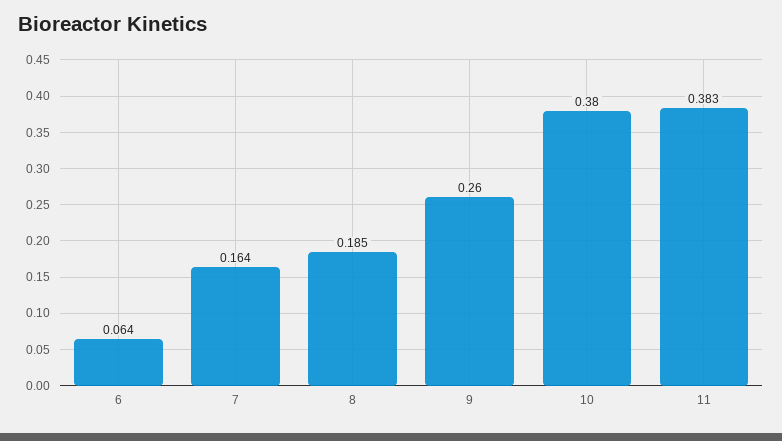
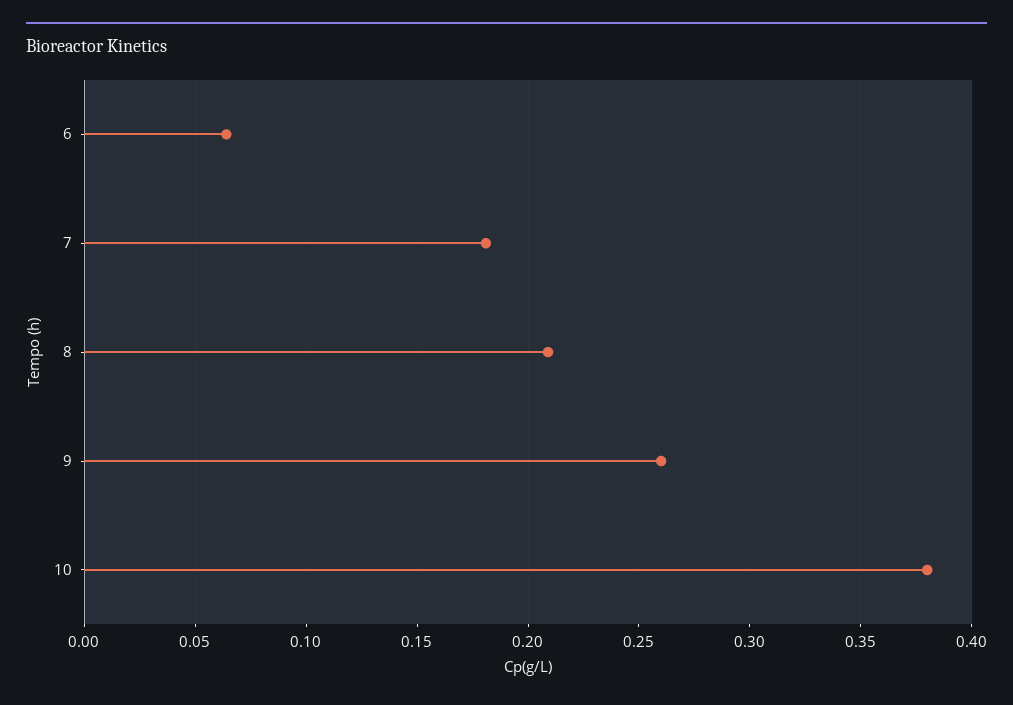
  {
    "6": 0.064,
-   "7": 0.164,
+   "7": 0.18,
-   "8": 0.185,
+   "8": 0.21,
    "9": 0.26,
-   "10": 0.38,
+   "10": 0.38
-   "11": 0.383
  }

